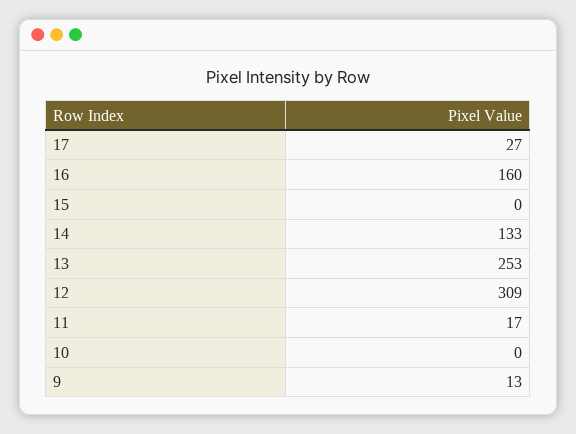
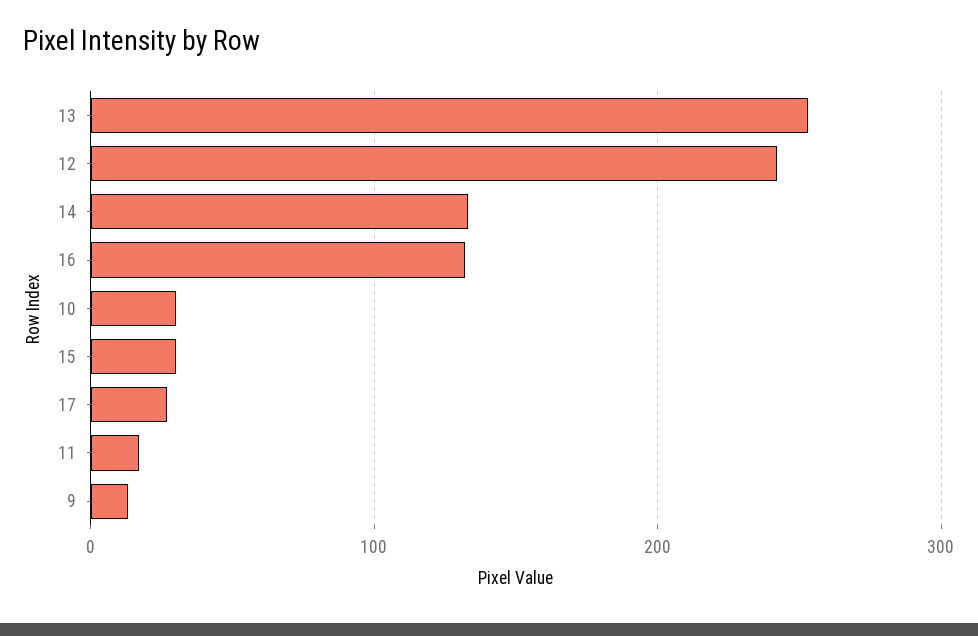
  {
    "17": 27,
-   "16": 160,
+   "16": 130,
-   "15": 0,
+   "15": 30,
    "14": 133,
    "13": 253,
-   "12": 309,
+   "12": 240,
    "11": 17,
-   "10": 0,
+   "10": 30,
    "9": 13
  }

